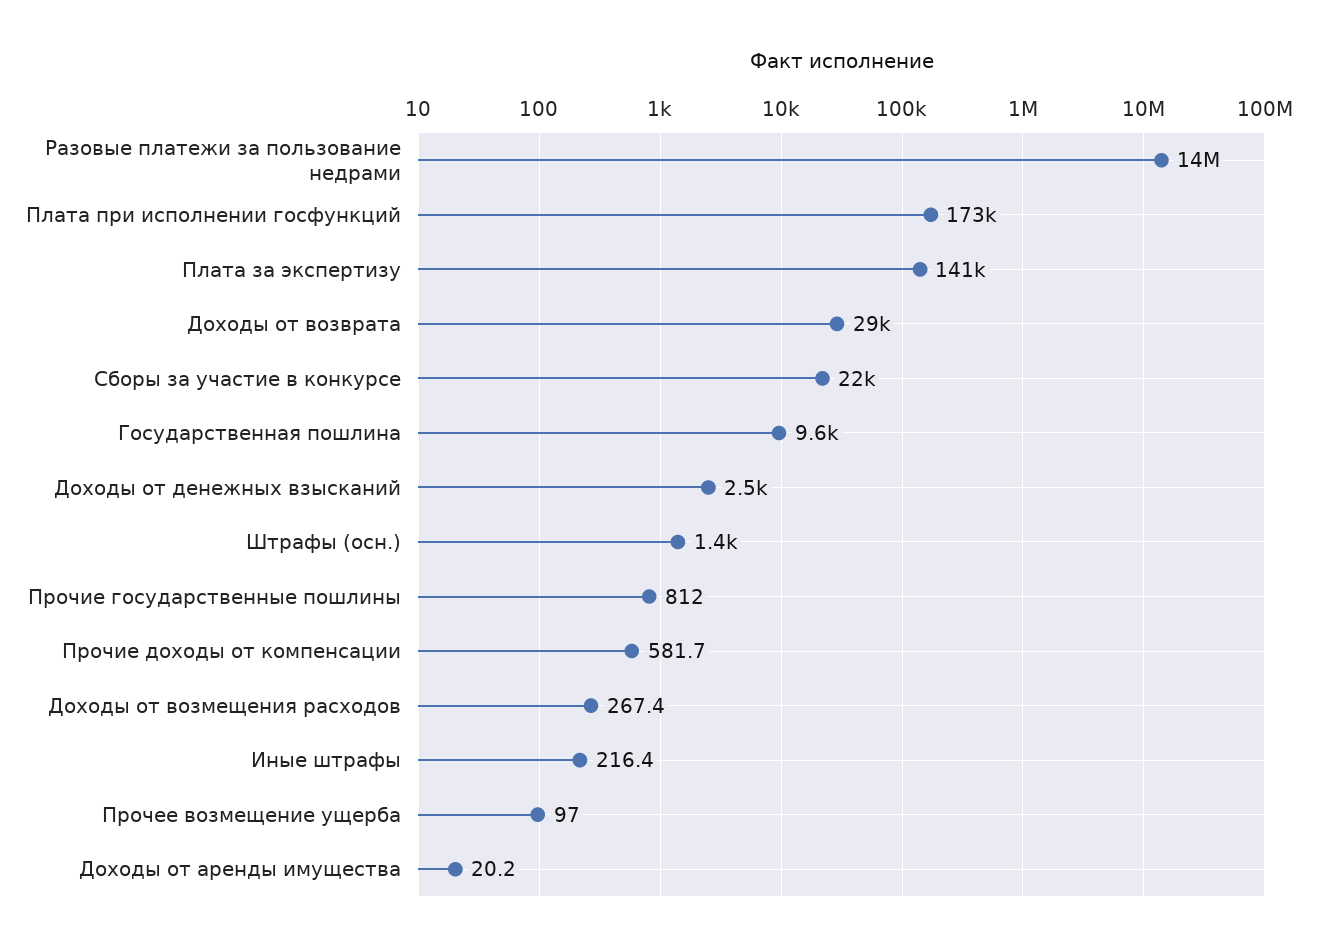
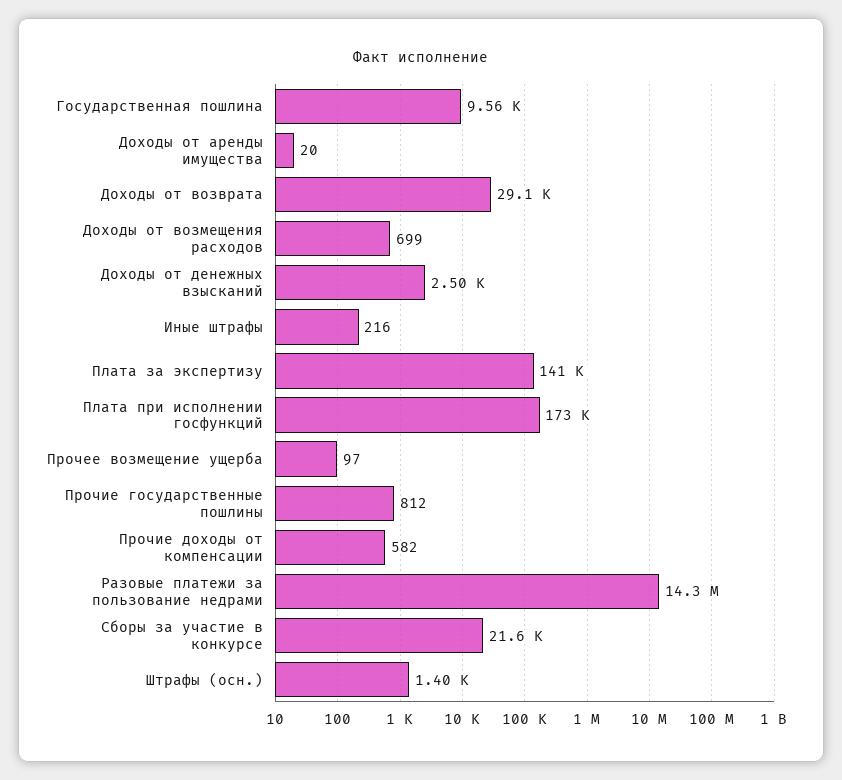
  {
    "Разовые платежи за пользование недрами": 14300000,
    "Плата при исполнении госфункций": 173000,
    "Плата за экспертизу": 141000,
    "Доходы от возврата": 29100,
    "Сборы за участие в конкурсе": 21600,
    "Государственная пошлина": 9560,
    "Доходы от денежных взысканий": 2500,
    "Штрафы (осн.)": 1400,
    "Прочие государственные пошлины": 812,
    "Прочие доходы от компенсации": 581.7,
-   "Доходы от возмещения расходов": 267.4,
+   "Доходы от возмещения расходов": 699,
    "Иные штрафы": 216.4,
    "Прочее возмещение ущерба": 97,
    "Доходы от аренды имущества": 20.2
  }

